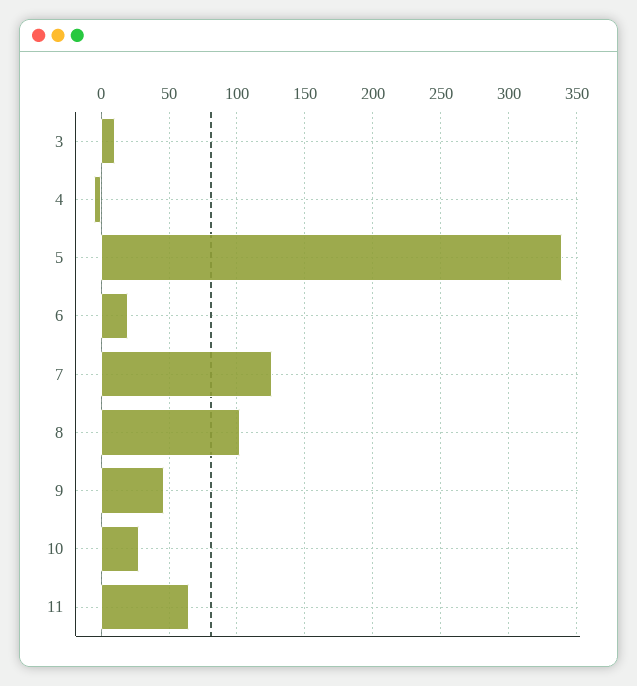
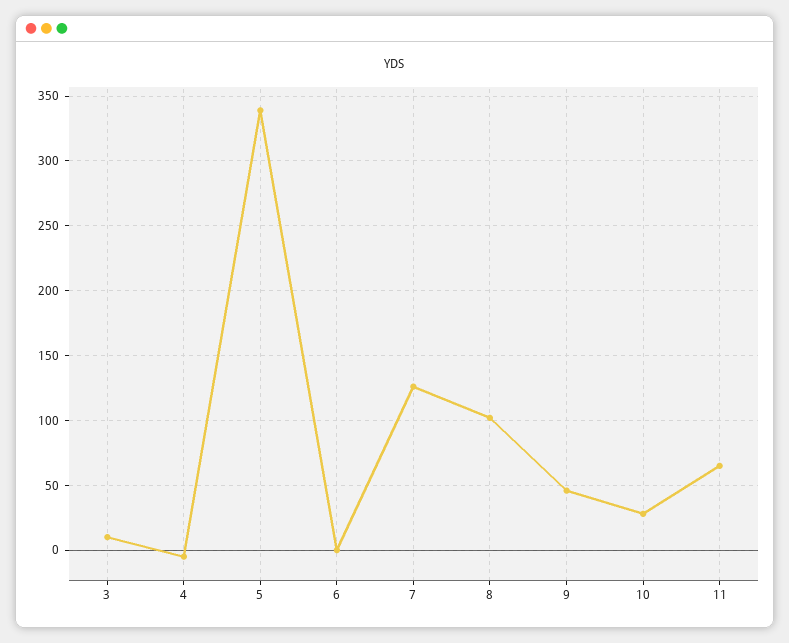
  {
    "3": 10,
    "4": -5,
    "5": 340,
-   "6": 20,
+   "6": 0,
    "7": 125,
    "8": 100,
    "9": 45,
    "10": 30,
    "11": 65
  }

